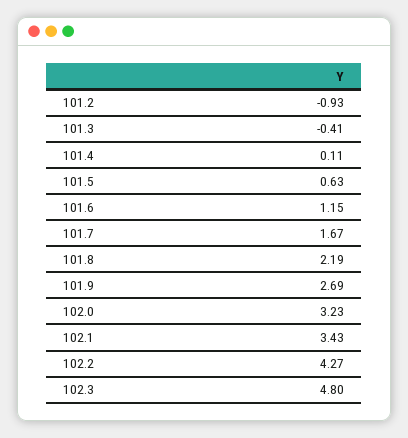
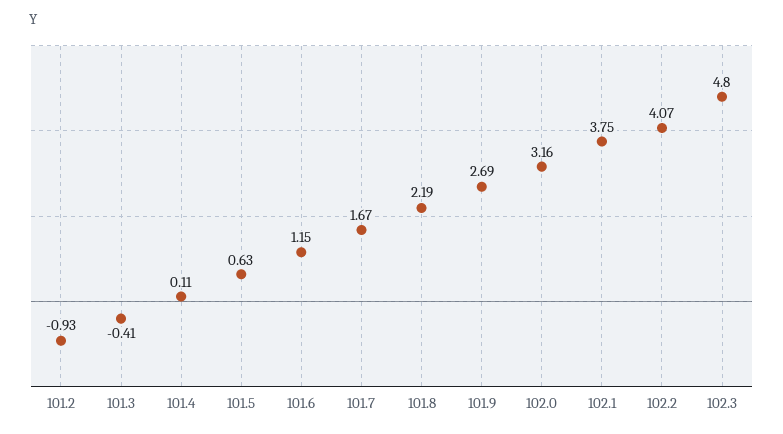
  {
    "101.2": -0.93,
    "101.3": -0.41,
    "101.4": 0.11,
    "101.5": 0.63,
    "101.6": 1.15,
    "101.7": 1.67,
    "101.8": 2.19,
    "101.9": 2.69,
-   "102.0": 3.23,
+   "102.0": 3.16,
-   "102.1": 3.43,
+   "102.1": 3.75,
-   "102.2": 4.27,
+   "102.2": 4.07,
    "102.3": 4.8
  }

